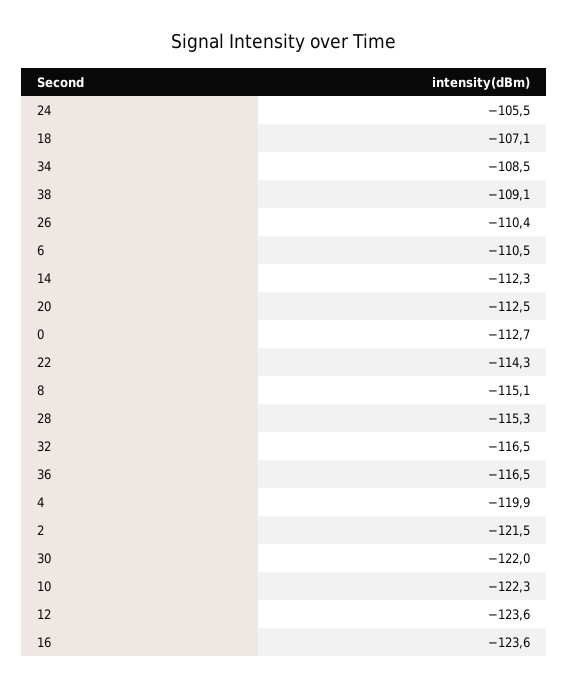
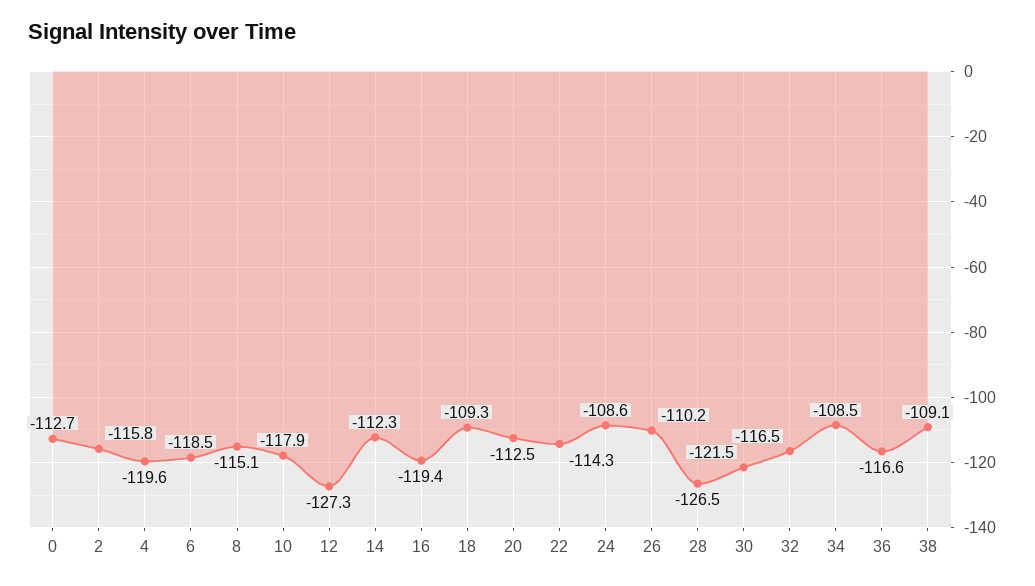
  {
-   "24": -105.5,
+   "24": -108.6,
-   "18": -107.1,
+   "18": -109.3,
    "34": -108.5,
    "38": -109.1,
-   "26": -110.4,
+   "26": -110.2,
-   "6": -110.5,
+   "6": -118.5,
    "14": -112.3,
    "20": -112.5,
    "0": -112.7,
    "22": -114.3,
    "8": -115.1,
-   "28": -115.3,
+   "28": -126.5,
    "32": -116.5,
-   "36": -116.5,
+   "36": -116.6,
-   "4": -119.9,
+   "4": -119.6,
-   "2": -121.5,
+   "2": -115.8,
-   "30": -122,
+   "30": -121.5,
-   "10": -122.3,
+   "10": -117.9,
-   "12": -123.6,
+   "12": -127.3,
-   "16": -123.6
+   "16": -119.4
  }

